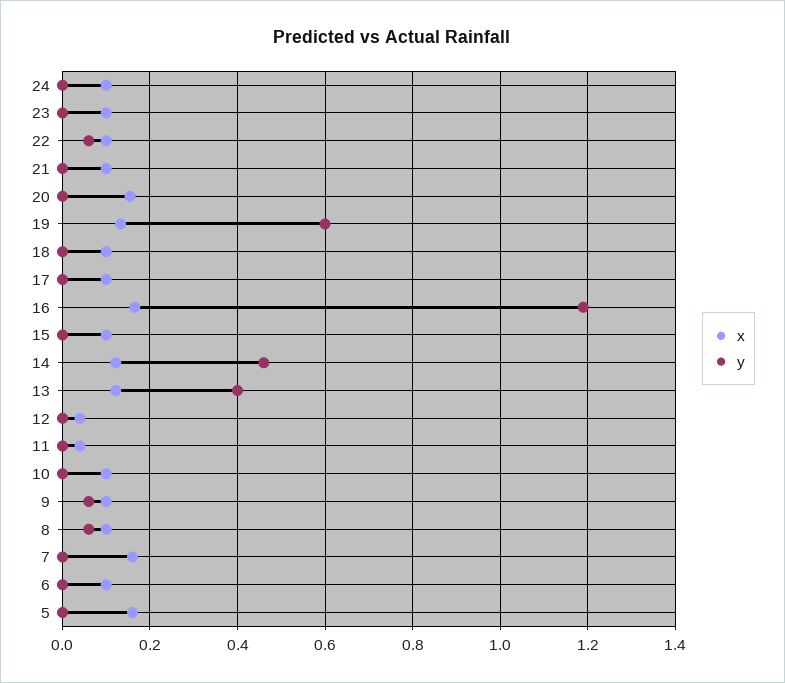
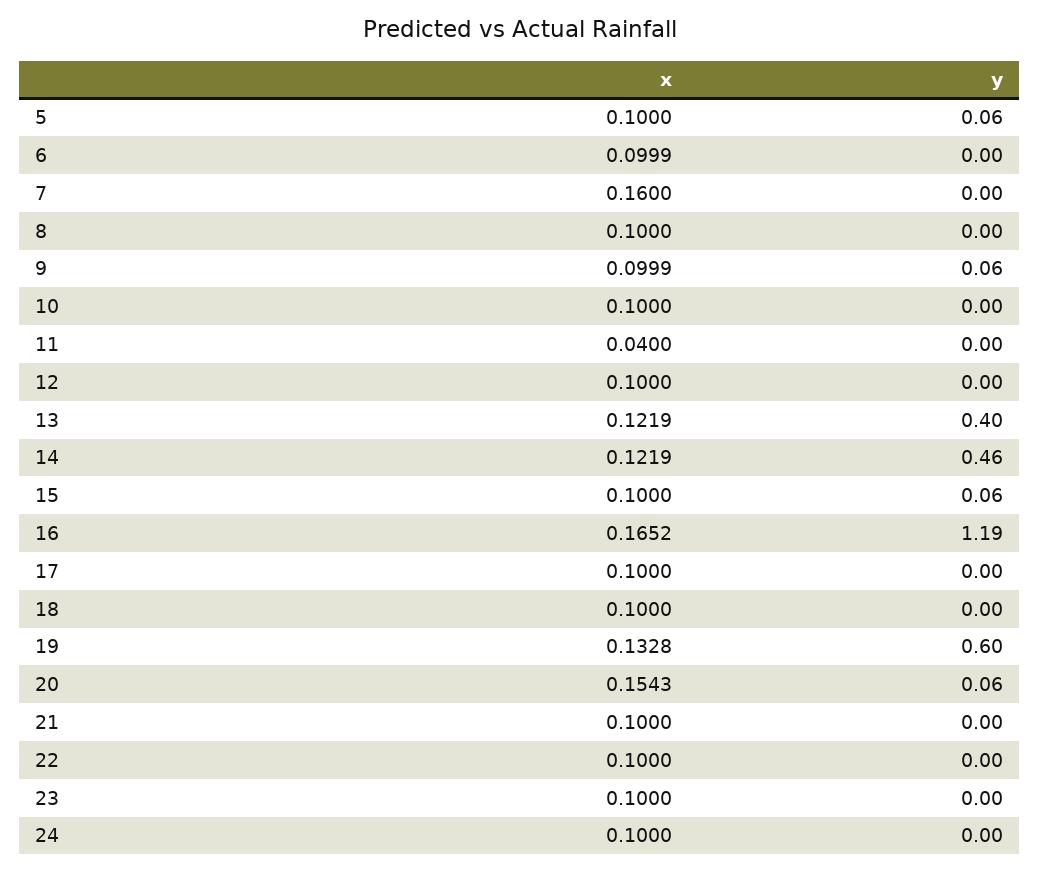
  {
    "x": {
      "24": 0.1,
      "23": 0.1,
      "22": 0.1,
      "21": 0.1,
      "20": 0.1543,
      "19": 0.1328,
      "18": 0.1,
      "17": 0.1,
      "16": 0.1652,
      "15": 0.1,
      "14": 0.1219,
      "13": 0.1219,
-     "12": 0.04,
+     "12": 0.1,
      "11": 0.04,
      "10": 0.1,
      "9": 0.0999,
      "8": 0.1,
      "7": 0.16,
      "6": 0.0999,
-     "5": 0.16
+     "5": 0.1
    },
    "y": {
      "24": 0,
      "23": 0,
-     "22": 0.06,
+     "22": 0,
      "21": 0,
-     "20": 0,
+     "20": 0.06,
      "19": 0.6,
      "18": 0,
      "17": 0,
      "16": 1.19,
-     "15": 0,
+     "15": 0.06,
      "14": 0.46,
      "13": 0.4,
      "12": 0,
      "11": 0,
      "10": 0,
      "9": 0.06,
-     "8": 0.06,
+     "8": 0,
      "7": 0,
      "6": 0,
-     "5": 0
+     "5": 0.06
    }
  }

